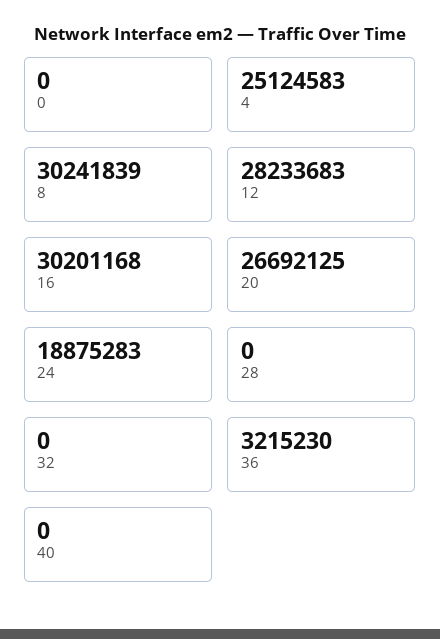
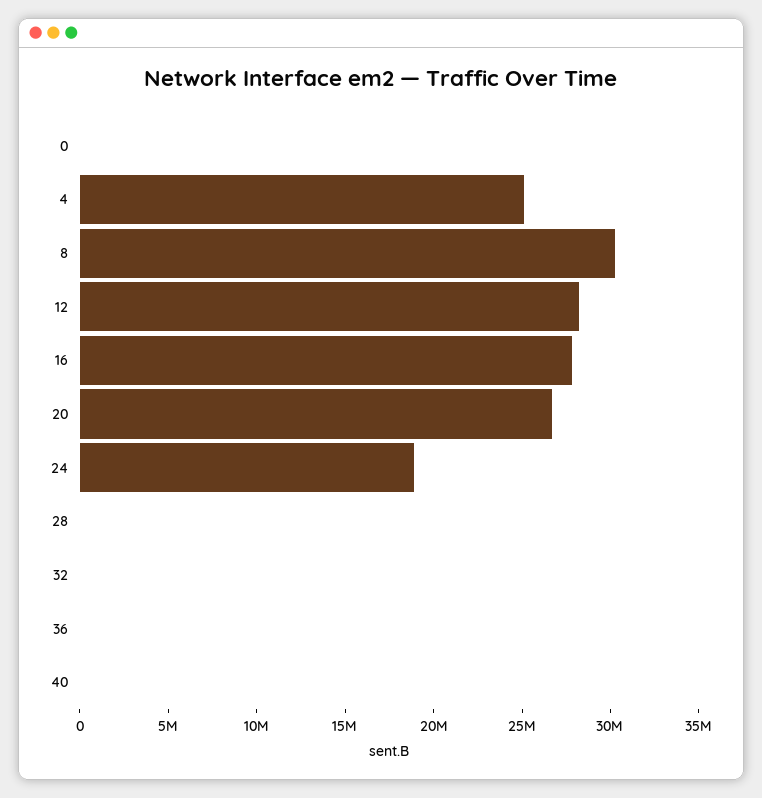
  {
    "0": 0,
    "4": 25124583,
    "8": 30241839,
    "12": 28233683,
-   "16": 30201168,
+   "16": 28000000,
    "20": 26692125,
    "24": 18875283,
    "28": 0,
    "32": 0,
-   "36": 3215230,
+   "36": 0,
    "40": 0
  }

